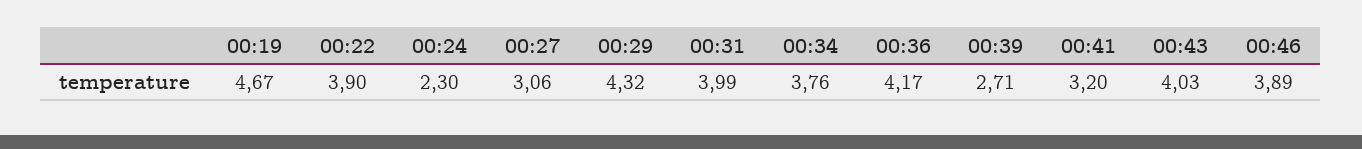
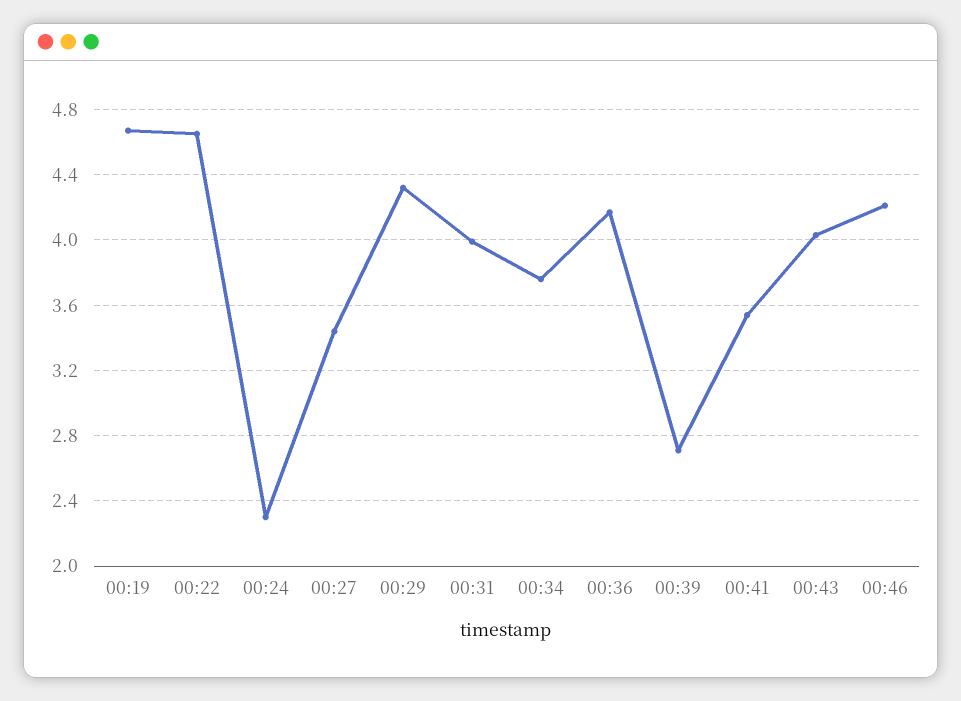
  {
    "00:19": 4.67,
-   "00:22": 3.9,
+   "00:22": 4.65,
    "00:24": 2.3,
-   "00:27": 3.06,
+   "00:27": 3.45,
    "00:29": 4.32,
    "00:31": 3.99,
    "00:34": 3.76,
    "00:36": 4.17,
    "00:39": 2.71,
-   "00:41": 3.2,
+   "00:41": 3.55,
    "00:43": 4.03,
-   "00:46": 3.89
+   "00:46": 4.2
  }

